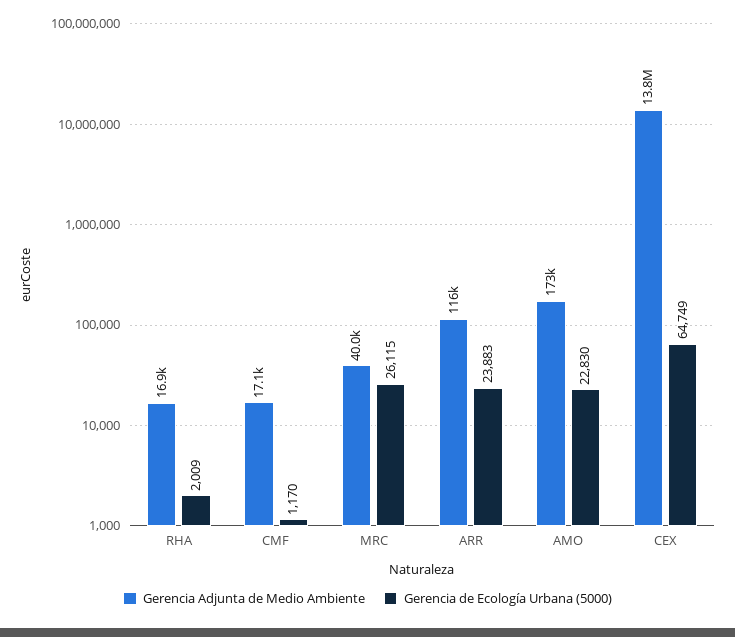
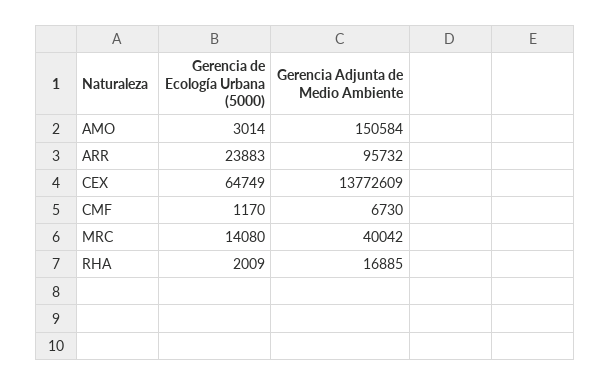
  {
    "Gerencia Adjunta de Medio Ambiente": {
      "RHA": 16885,
-     "CMF": 17100,
+     "CMF": 6730,
      "MRC": 40042,
-     "ARR": 116000,
+     "ARR": 95732,
-     "AMO": 173000,
+     "AMO": 150584,
      "CEX": 13772609
    },
    "Gerencia de Ecología Urbana (5000)": {
      "RHA": 2009,
      "CMF": 1170,
-     "MRC": 26115,
+     "MRC": 14080,
      "ARR": 23883,
-     "AMO": 22830,
+     "AMO": 3014,
      "CEX": 64749
    }
  }

